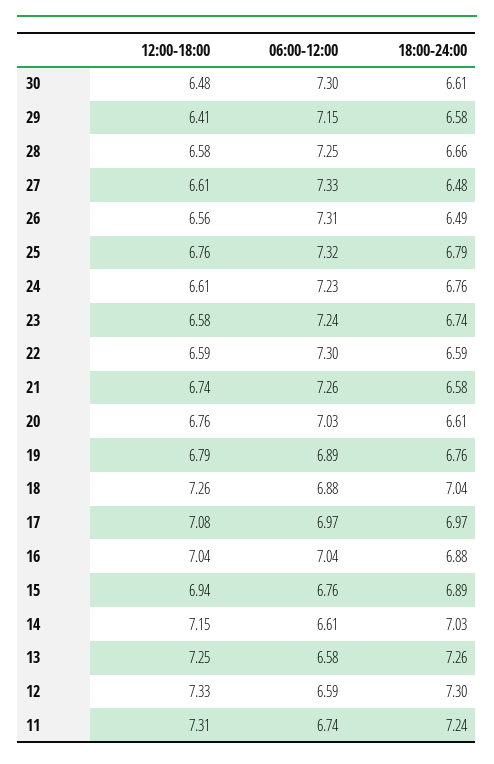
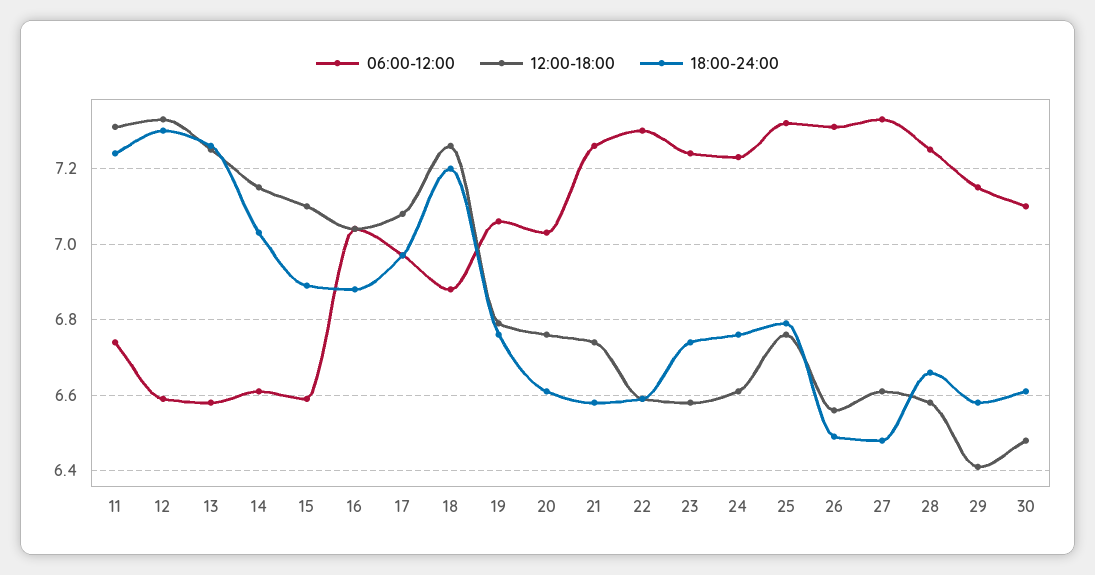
  {
    "12:00-18:00": {
      "30": 6.48,
      "29": 6.41,
      "28": 6.58,
      "27": 6.61,
      "26": 6.56,
      "25": 6.76,
      "24": 6.61,
      "23": 6.58,
      "22": 6.59,
      "21": 6.74,
      "20": 6.76,
      "19": 6.79,
      "18": 7.26,
      "17": 7.08,
      "16": 7.04,
-     "15": 6.94,
+     "15": 7.1,
      "14": 7.15,
      "13": 7.25,
      "12": 7.33,
      "11": 7.31
    },
    "06:00-12:00": {
-     "30": 7.3,
+     "30": 7.1,
      "29": 7.15,
      "28": 7.25,
      "27": 7.33,
      "26": 7.31,
      "25": 7.32,
      "24": 7.23,
      "23": 7.24,
      "22": 7.3,
      "21": 7.26,
      "20": 7.03,
-     "19": 6.89,
+     "19": 7.05,
      "18": 6.88,
      "17": 6.97,
      "16": 7.04,
-     "15": 6.76,
+     "15": 6.6,
      "14": 6.61,
      "13": 6.58,
      "12": 6.59,
      "11": 6.74
    },
    "18:00-24:00": {
      "30": 6.61,
      "29": 6.58,
      "28": 6.66,
      "27": 6.48,
      "26": 6.49,
      "25": 6.79,
      "24": 6.76,
      "23": 6.74,
      "22": 6.59,
      "21": 6.58,
      "20": 6.61,
      "19": 6.76,
-     "18": 7.04,
+     "18": 7.2,
      "17": 6.97,
      "16": 6.88,
      "15": 6.89,
      "14": 7.03,
      "13": 7.26,
      "12": 7.3,
      "11": 7.24
    }
  }

